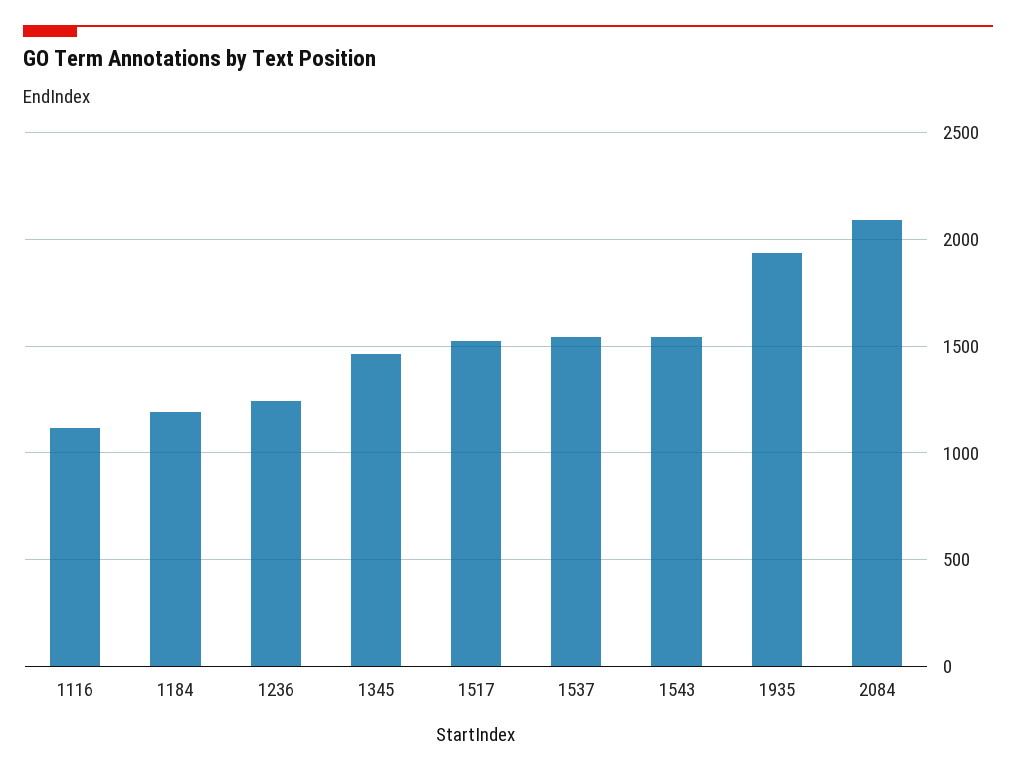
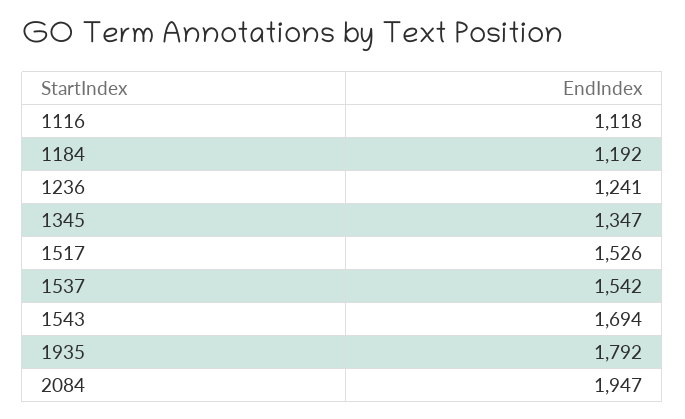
  {
    "1116": 1118,
    "1184": 1192,
    "1236": 1241,
-   "1345": 1450,
+   "1345": 1347,
    "1517": 1526,
    "1537": 1542,
-   "1543": 1550,
+   "1543": 1694,
-   "1935": 1950,
+   "1935": 1792,
-   "2084": 2100
+   "2084": 1947
  }

